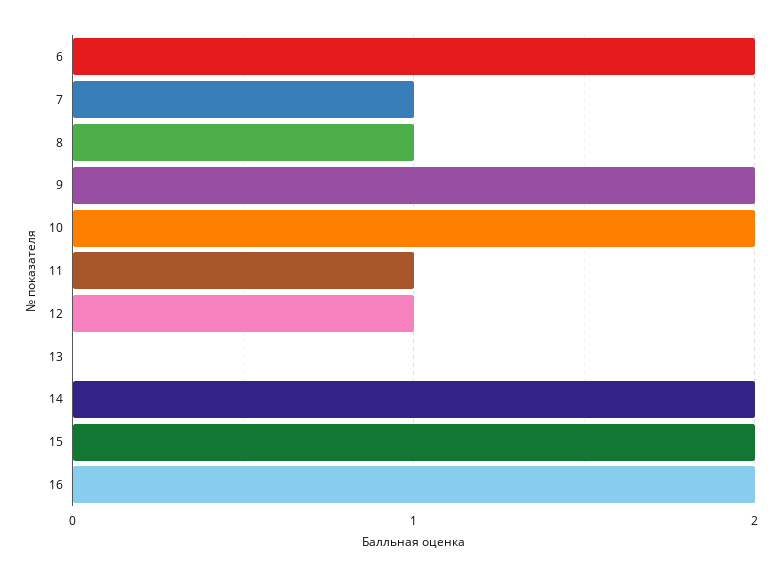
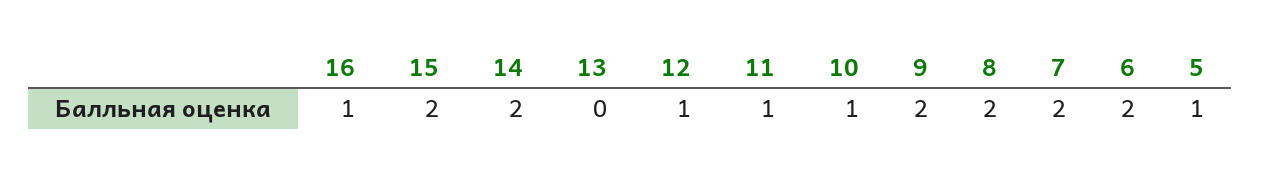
  {
    "6": 2,
-   "7": 1,
+   "7": 2,
-   "8": 1,
+   "8": 2,
    "9": 2,
-   "10": 2,
+   "10": 1,
    "11": 1,
    "12": 1,
    "13": 0,
    "14": 2,
    "15": 2,
-   "16": 2
+   "16": 1,
+   "5": 1
  }

